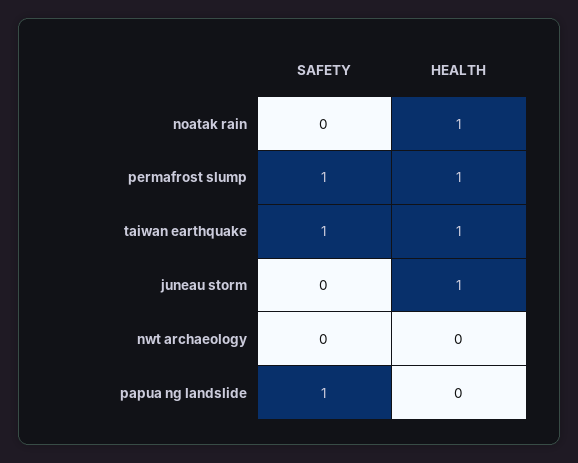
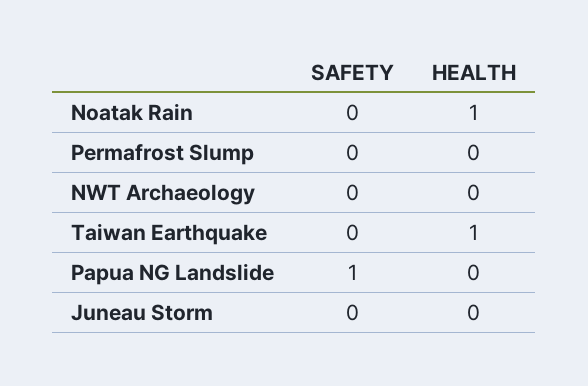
  {
    "SAFETY": {
      "noatak rain": 0,
-     "permafrost slump": 1,
+     "permafrost slump": 0,
-     "taiwan earthquake": 1,
+     "taiwan earthquake": 0,
      "juneau storm": 0,
      "nwt archaeology": 0,
      "papua ng landslide": 1
    },
    "HEALTH": {
      "noatak rain": 1,
-     "permafrost slump": 1,
+     "permafrost slump": 0,
      "taiwan earthquake": 1,
-     "juneau storm": 1,
+     "juneau storm": 0,
      "nwt archaeology": 0,
      "papua ng landslide": 0
    }
  }

